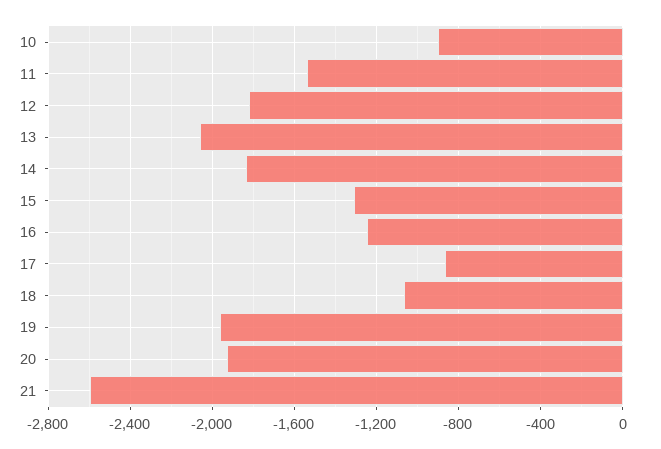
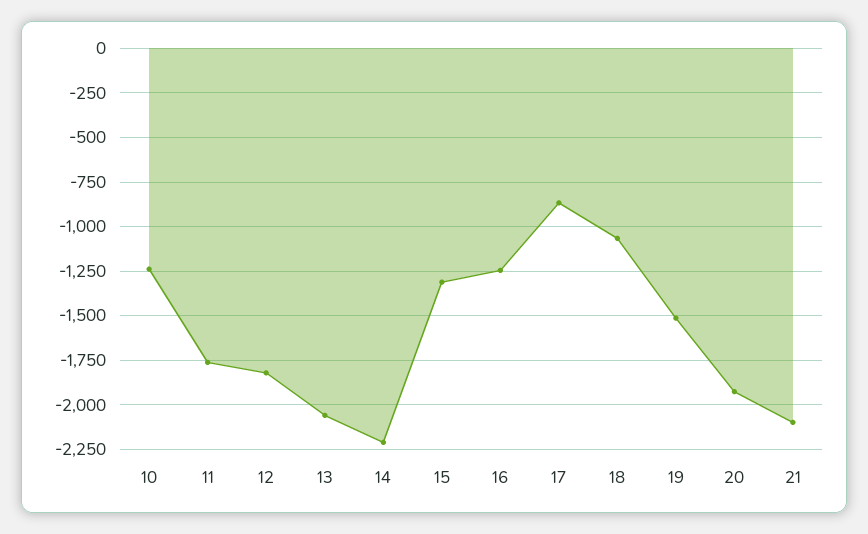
  {
-   "10": -900,
+   "10": -1250,
-   "11": -1550,
+   "11": -1750,
    "12": -1800,
    "13": -2050,
-   "14": -1850,
+   "14": -2200,
    "15": -1300,
    "16": -1250,
    "17": -850,
    "18": -1050,
-   "19": -1950,
+   "19": -1500,
    "20": -1950,
-   "21": -2600
+   "21": -2100
  }

